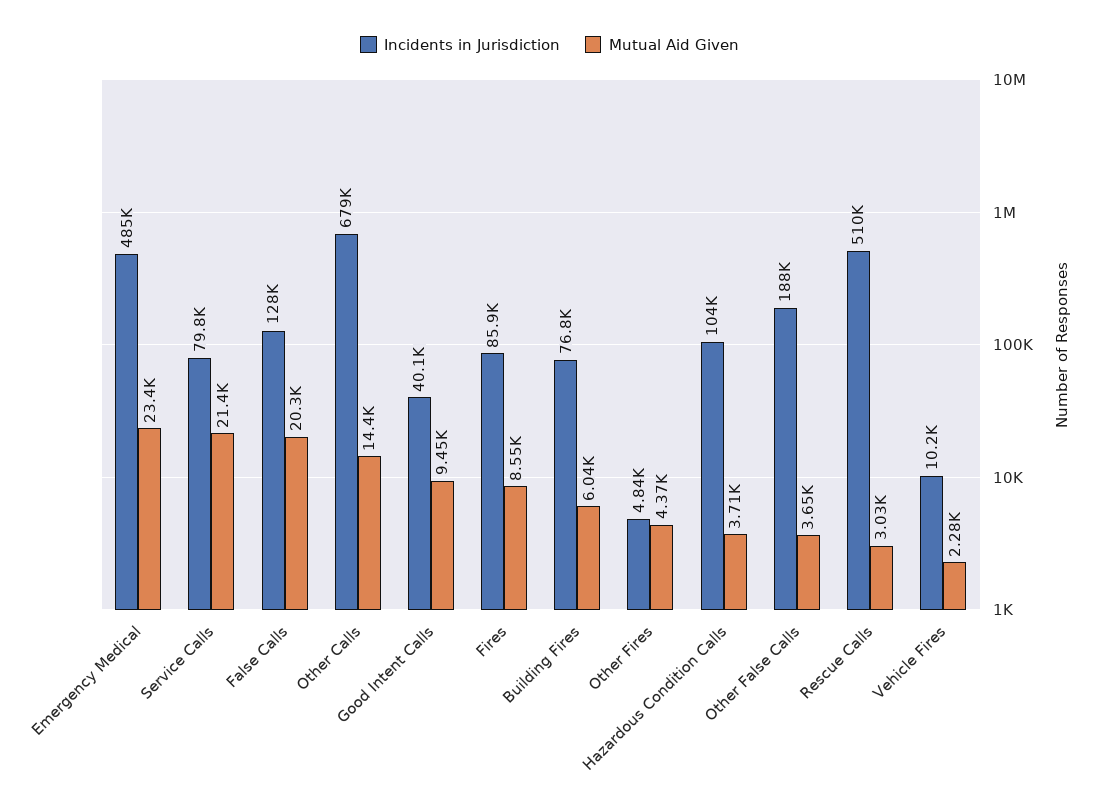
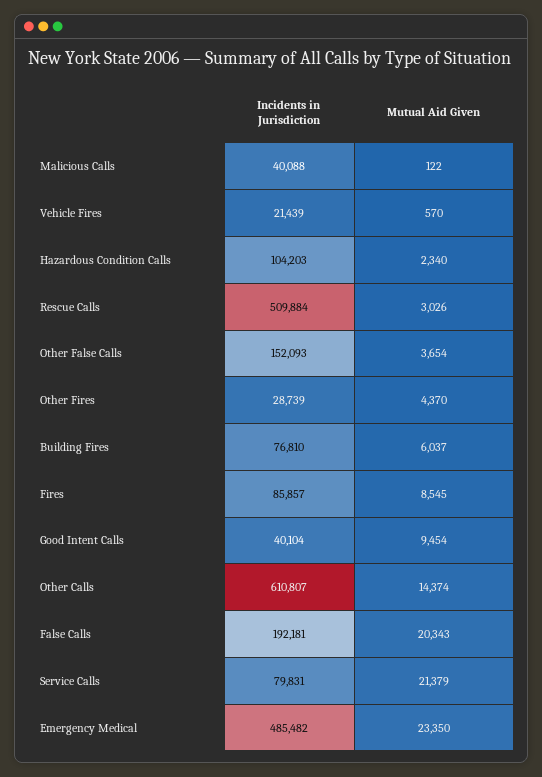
  {
    "Incidents in Jurisdiction": {
      "Emergency Medical": 485482,
      "Service Calls": 79831,
-     "False Calls": 128000,
+     "False Calls": 192181,
-     "Other Calls": 679000,
+     "Other Calls": 610807,
      "Good Intent Calls": 40104,
      "Fires": 85857,
      "Building Fires": 76810,
-     "Other Fires": 4840,
+     "Other Fires": 28739,
      "Hazardous Condition Calls": 104203,
-     "Other False Calls": 188000,
+     "Other False Calls": 152093,
      "Rescue Calls": 509884,
-     "Vehicle Fires": 10200
+     "Vehicle Fires": 21439,
+     "Malicious Calls": 40088
    },
    "Mutual Aid Given": {
      "Emergency Medical": 23350,
      "Service Calls": 21379,
      "False Calls": 20343,
      "Other Calls": 14374,
      "Good Intent Calls": 9454,
      "Fires": 8545,
      "Building Fires": 6037,
      "Other Fires": 4370,
-     "Hazardous Condition Calls": 3710,
+     "Hazardous Condition Calls": 2340,
      "Other False Calls": 3654,
      "Rescue Calls": 3026,
-     "Vehicle Fires": 2280
+     "Vehicle Fires": 570,
+     "Malicious Calls": 122
    }
  }

